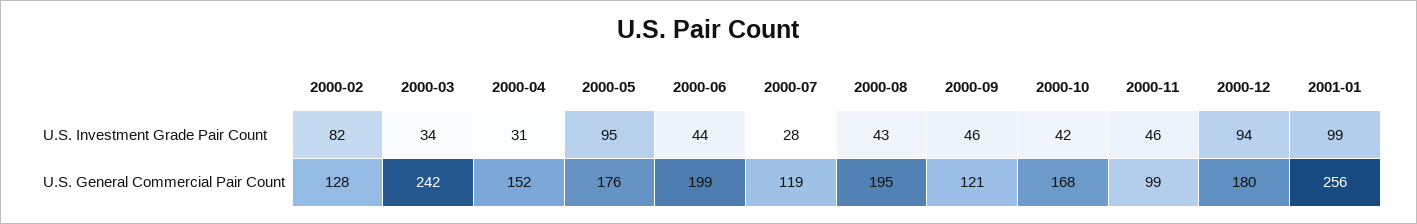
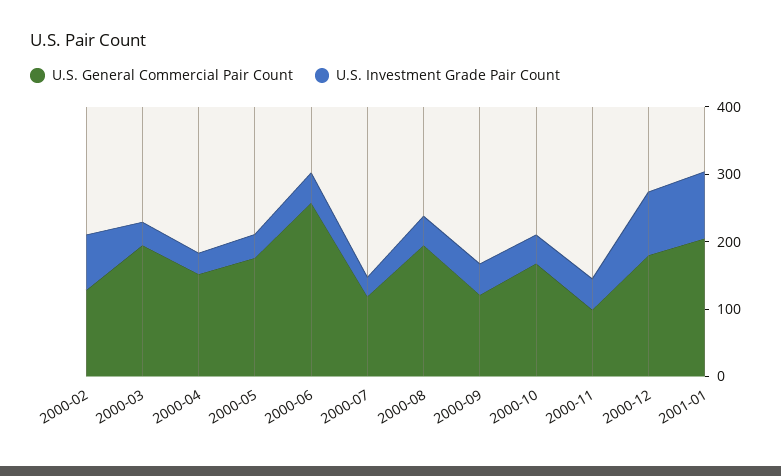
  {
    "U.S. Investment Grade Pair Count": {
      "2000-02": 82,
      "2000-03": 34,
      "2000-04": 31,
-     "2000-05": 95,
+     "2000-05": 40,
      "2000-06": 44,
      "2000-07": 28,
      "2000-08": 43,
      "2000-09": 46,
      "2000-10": 42,
      "2000-11": 46,
      "2000-12": 94,
      "2001-01": 99
    },
    "U.S. General Commercial Pair Count": {
      "2000-02": 128,
-     "2000-03": 242,
+     "2000-03": 200,
      "2000-04": 152,
      "2000-05": 176,
-     "2000-06": 199,
+     "2000-06": 260,
      "2000-07": 119,
      "2000-08": 195,
      "2000-09": 121,
      "2000-10": 168,
      "2000-11": 99,
      "2000-12": 180,
-     "2001-01": 256
+     "2001-01": 200
    }
  }

